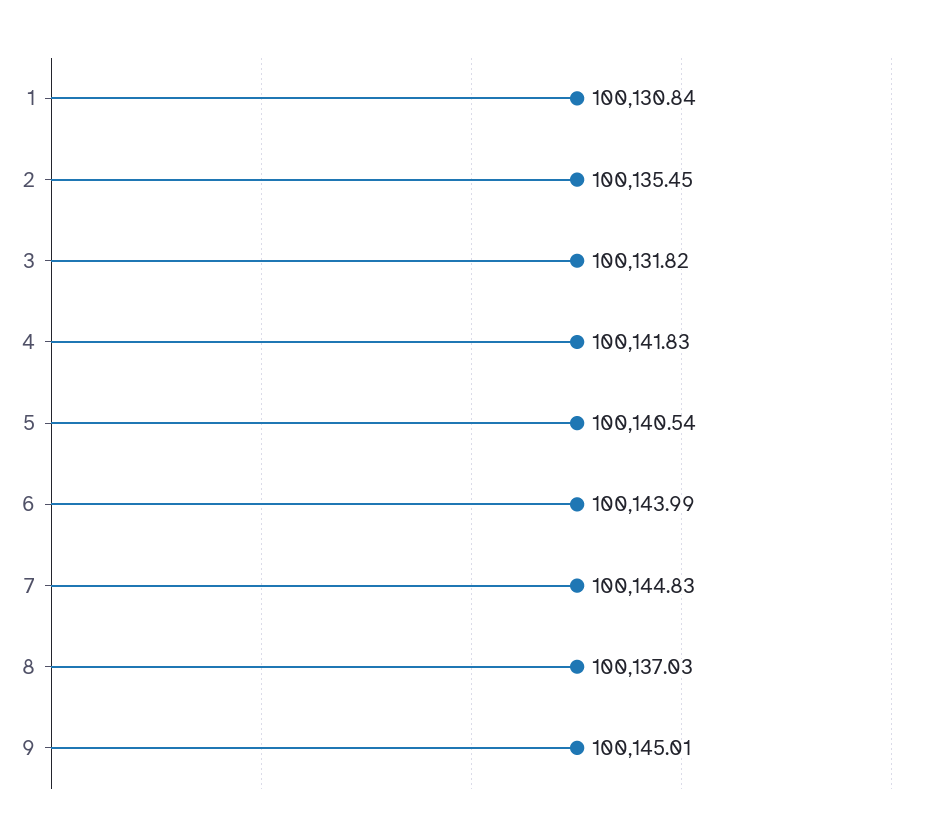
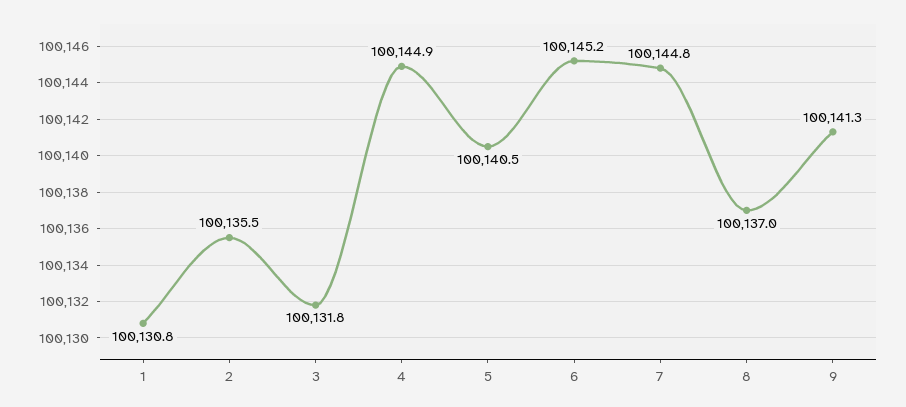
  {
    "1": 100130.84,
    "2": 100135.45,
    "3": 100131.82,
-   "4": 100141.83,
+   "4": 100144.9,
    "5": 100140.54,
-   "6": 100143.99,
+   "6": 100145.2,
    "7": 100144.83,
    "8": 100137.03,
-   "9": 100145.01
+   "9": 100141.3
  }

